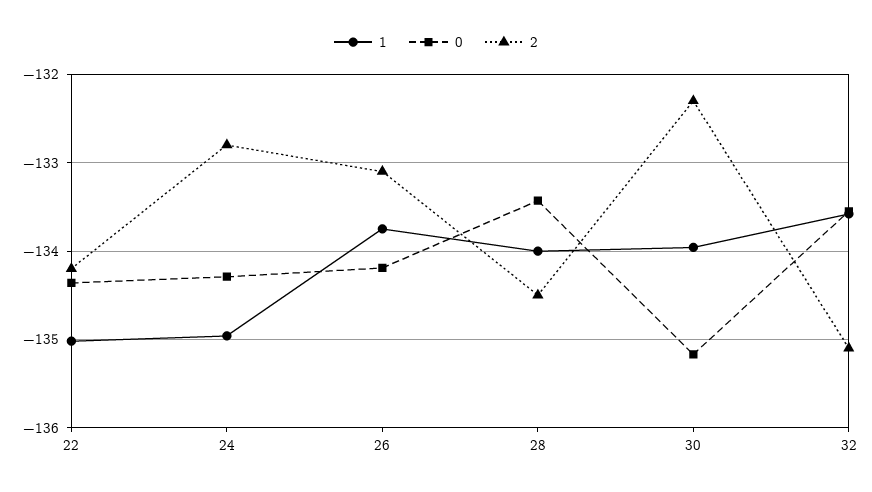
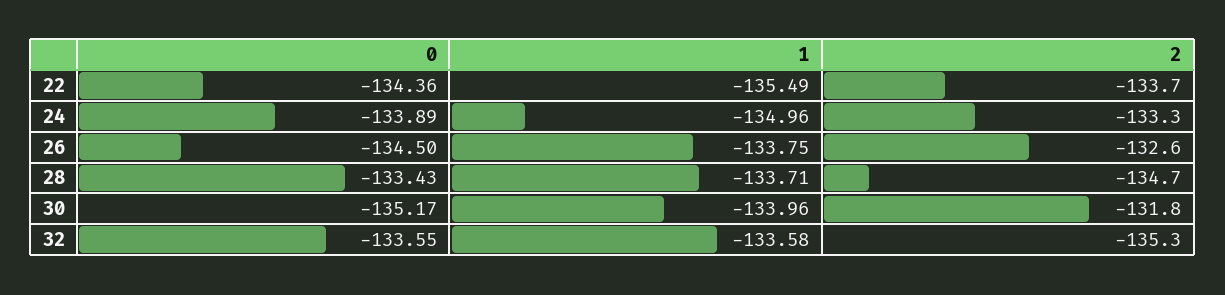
  {
    "1": {
-     "22": -135,
+     "22": -135.49,
      "24": -134.96,
      "26": -133.75,
-     "28": -134,
+     "28": -133.71,
      "30": -133.96,
      "32": -133.58
    },
    "0": {
      "22": -134.36,
-     "24": -134.3,
+     "24": -133.89,
-     "26": -134.2,
+     "26": -134.5,
      "28": -133.43,
      "30": -135.17,
      "32": -133.55
    },
    "2": {
-     "22": -134.2,
+     "22": -133.7,
-     "24": -132.8,
+     "24": -133.3,
-     "26": -133.1,
+     "26": -132.6,
-     "28": -134.5,
+     "28": -134.7,
-     "30": -132.3,
+     "30": -131.8,
-     "32": -135.1
+     "32": -135.3
    }
  }

